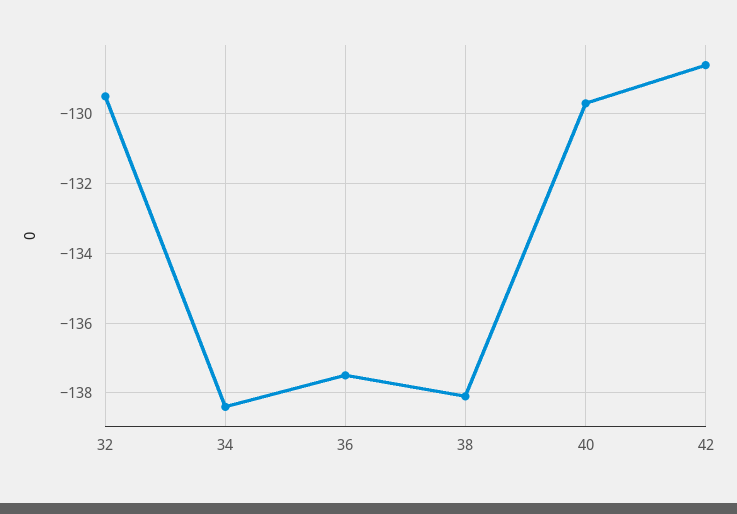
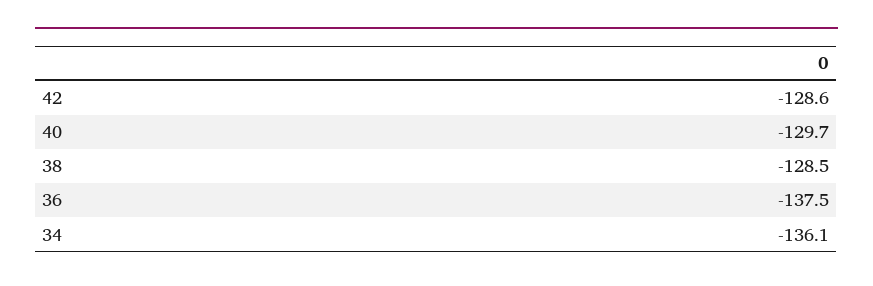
  {
-   "32": -129.5,
-   "34": -138.5,
+   "34": -136.1,
    "36": -137.5,
-   "38": -138,
+   "38": -128.5,
    "40": -129.7,
    "42": -128.6
  }

